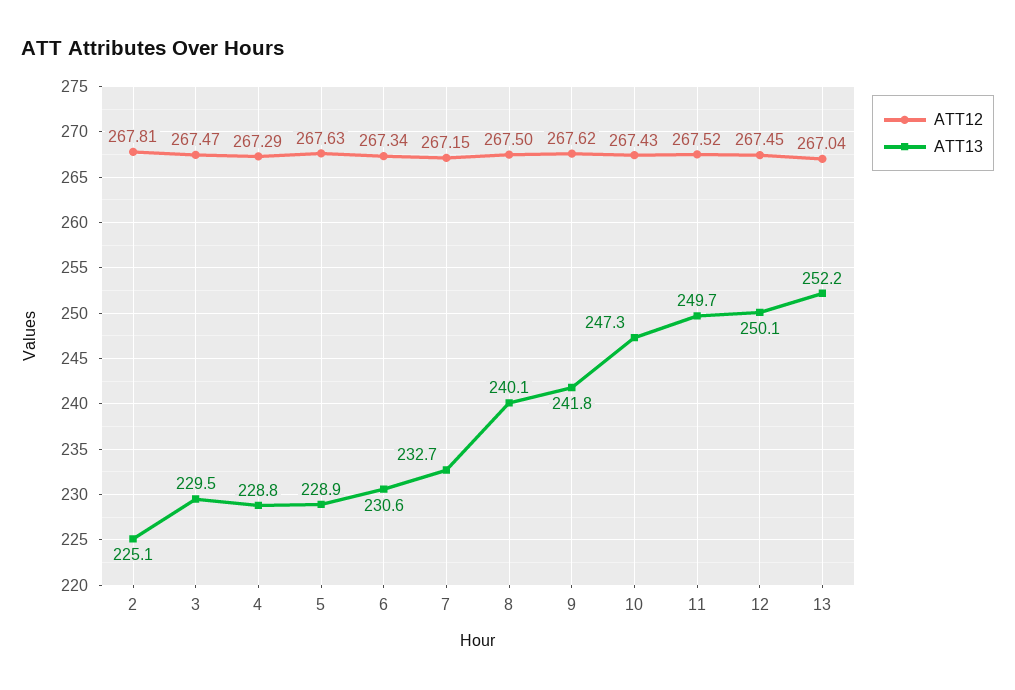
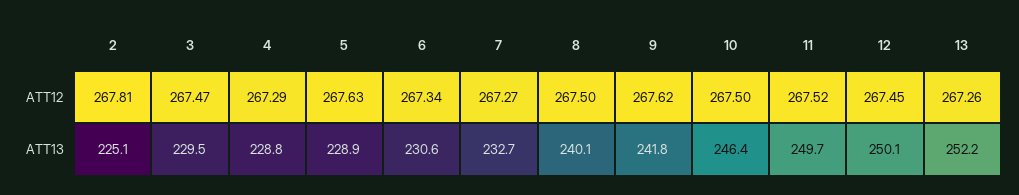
  {
    "ATT12": {
      "2": 267.81,
      "3": 267.47,
      "4": 267.29,
      "5": 267.63,
      "6": 267.34,
-     "7": 267.15,
+     "7": 267.27,
      "8": 267.5,
      "9": 267.62,
-     "10": 267.43,
+     "10": 267.5,
      "11": 267.52,
      "12": 267.45,
-     "13": 267.04
+     "13": 267.26
    },
    "ATT13": {
      "2": 225.1,
      "3": 229.5,
      "4": 228.8,
      "5": 228.9,
      "6": 230.6,
      "7": 232.7,
      "8": 240.1,
      "9": 241.8,
-     "10": 247.3,
+     "10": 246.4,
      "11": 249.7,
      "12": 250.1,
      "13": 252.2
    }
  }

